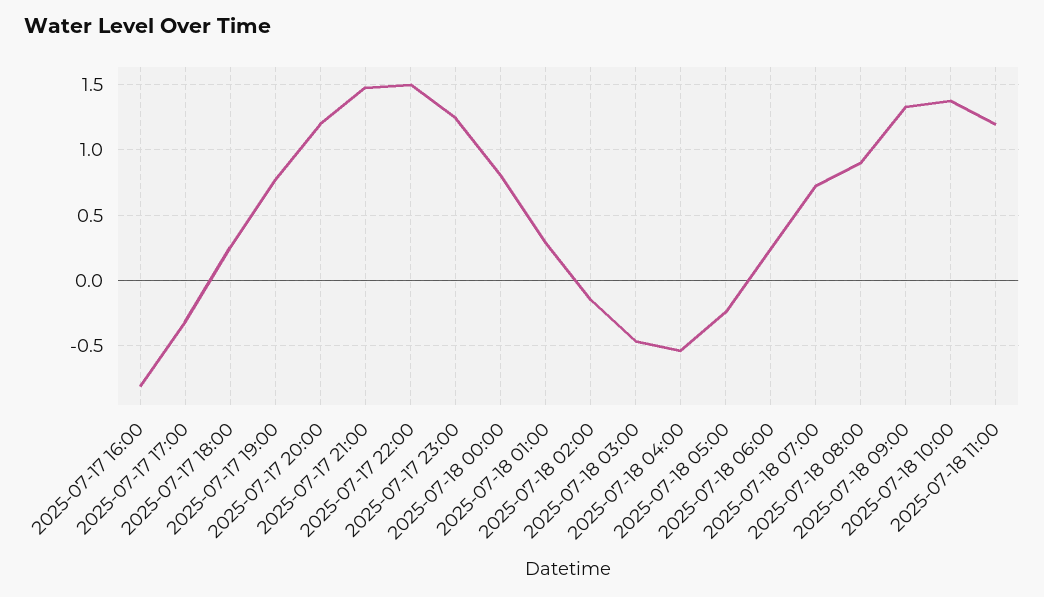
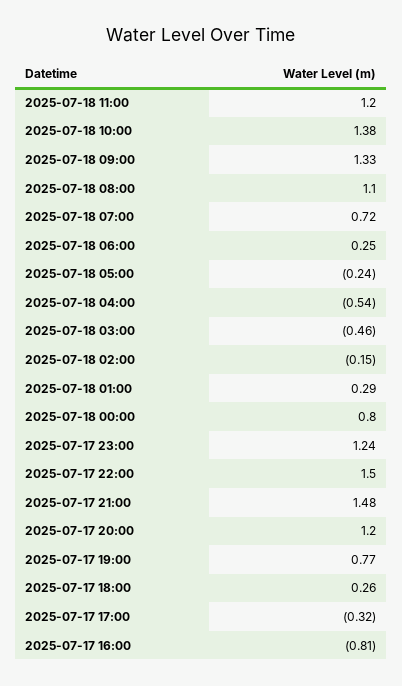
  {
    "2025-07-17 16:00": -0.81,
    "2025-07-17 17:00": -0.32,
    "2025-07-17 18:00": 0.26,
    "2025-07-17 19:00": 0.77,
    "2025-07-17 20:00": 1.2,
    "2025-07-17 21:00": 1.48,
    "2025-07-17 22:00": 1.5,
    "2025-07-17 23:00": 1.24,
    "2025-07-18 00:00": 0.8,
    "2025-07-18 01:00": 0.29,
    "2025-07-18 02:00": -0.15,
    "2025-07-18 03:00": -0.46,
    "2025-07-18 04:00": -0.54,
    "2025-07-18 05:00": -0.24,
    "2025-07-18 06:00": 0.25,
    "2025-07-18 07:00": 0.72,
-   "2025-07-18 08:00": 0.9,
+   "2025-07-18 08:00": 1.1,
    "2025-07-18 09:00": 1.33,
    "2025-07-18 10:00": 1.38,
    "2025-07-18 11:00": 1.2
  }

